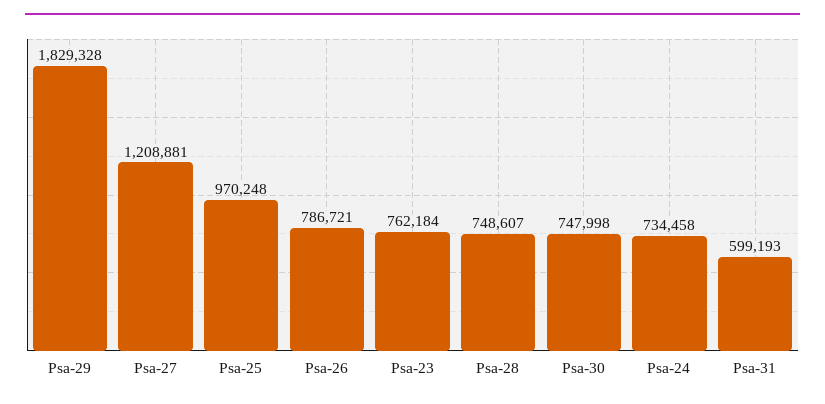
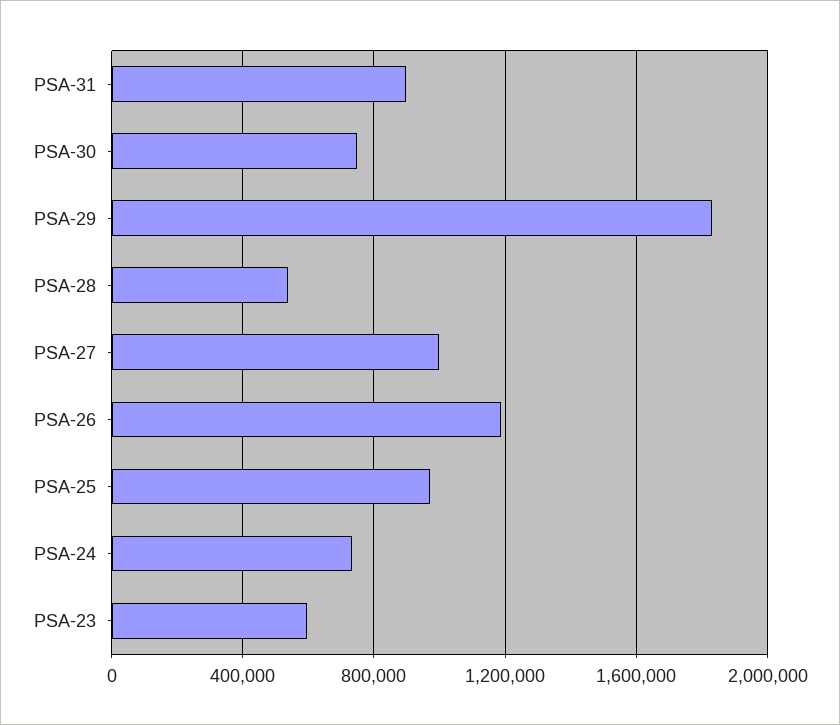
  {
    "Psa-29": 1829328,
-   "Psa-27": 1208881,
+   "Psa-27": 1000000,
    "Psa-25": 970248,
-   "Psa-26": 786721,
+   "Psa-26": 1200000,
-   "Psa-23": 762184,
+   "Psa-23": 600000,
-   "Psa-28": 748607,
+   "Psa-28": 550000,
    "Psa-30": 747998,
    "Psa-24": 734458,
-   "Psa-31": 599193
+   "Psa-31": 900000
  }

